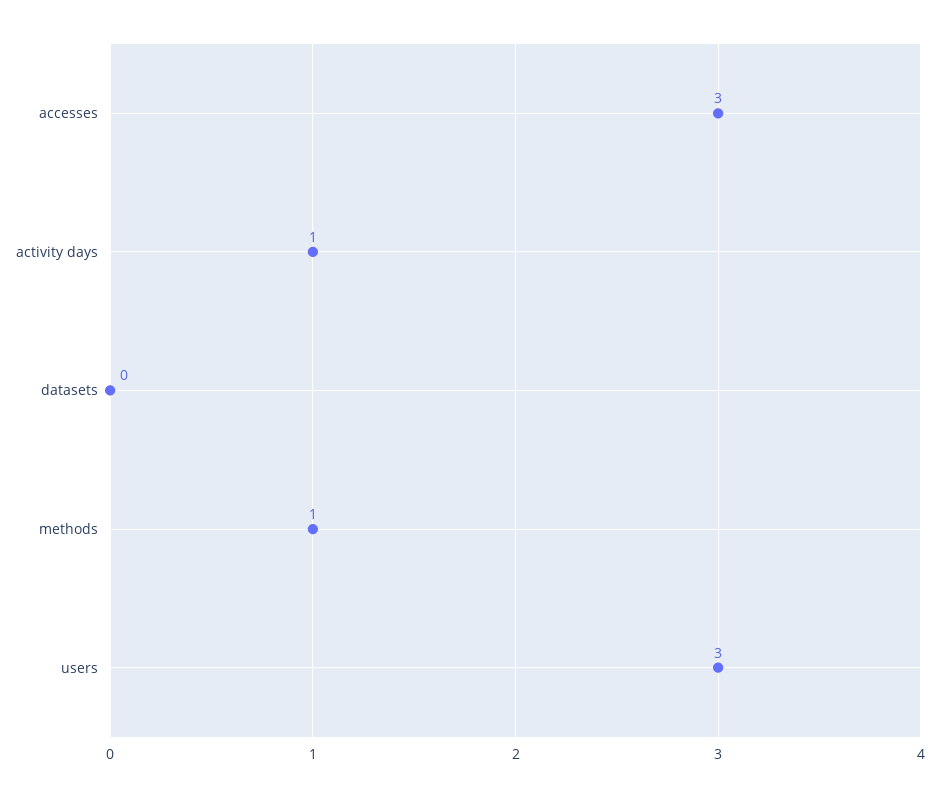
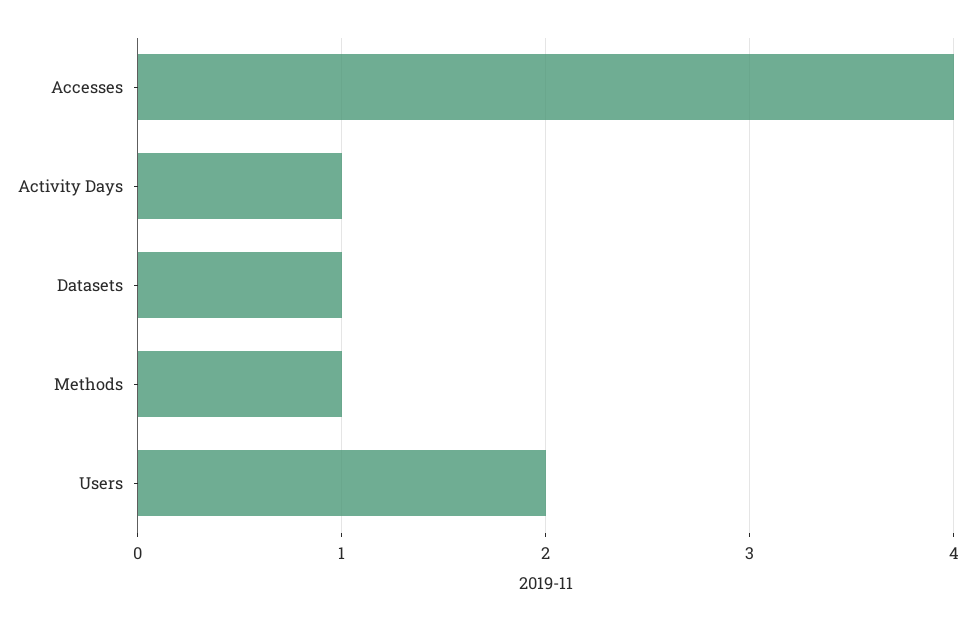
  {
-   "accesses": 3,
+   "accesses": 4,
    "activity days": 1,
-   "datasets": 0,
+   "datasets": 1,
    "methods": 1,
-   "users": 3
+   "users": 2
  }

